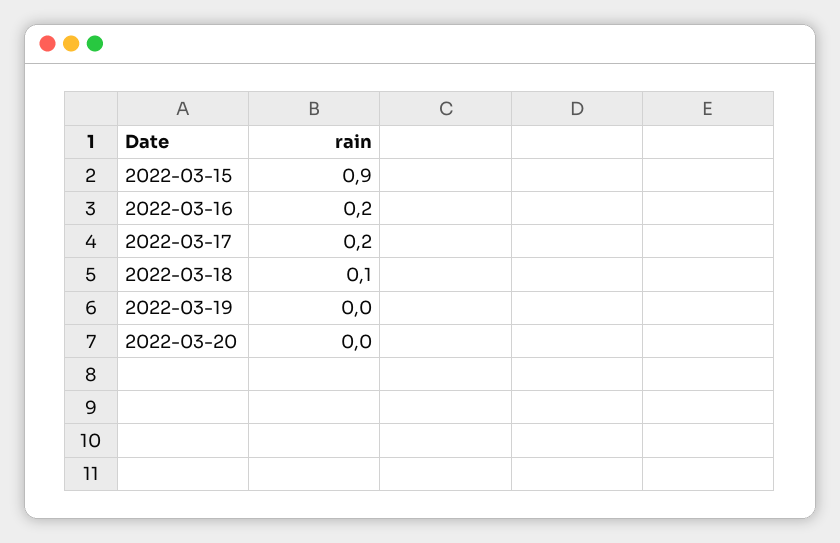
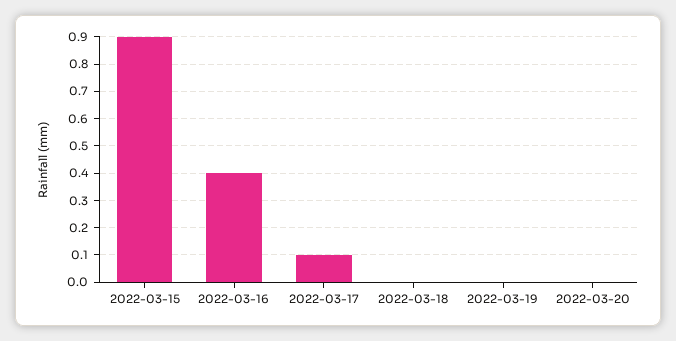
  {
    "2022-03-15": 0.9,
-   "2022-03-16": 0.2,
+   "2022-03-16": 0.4,
-   "2022-03-17": 0.2,
+   "2022-03-17": 0.1,
-   "2022-03-18": 0.1,
+   "2022-03-18": 0,
    "2022-03-19": 0,
    "2022-03-20": 0
  }

